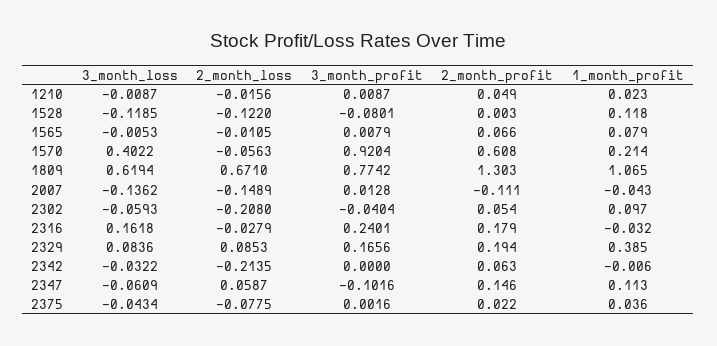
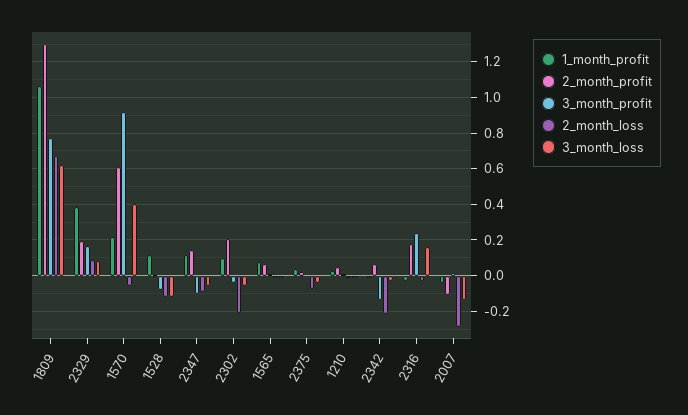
  {
    "3_month_loss": {
      "1210": -0.0087,
      "1528": -0.1185,
      "1565": -0.0053,
      "1570": 0.4022,
      "1809": 0.6194,
      "2007": -0.1362,
      "2302": -0.0593,
      "2316": 0.1618,
      "2329": 0.0836,
      "2342": -0.0322,
      "2347": -0.0609,
      "2375": -0.0434
    },
    "2_month_loss": {
      "1210": -0.0156,
      "1528": -0.122,
      "1565": -0.0105,
      "1570": -0.0563,
      "1809": 0.671,
-     "2007": -0.1489,
+     "2007": -0.3,
      "2302": -0.208,
      "2316": -0.0279,
      "2329": 0.0853,
      "2342": -0.2135,
-     "2347": 0.0587,
+     "2347": -0.1,
      "2375": -0.0775
    },
    "3_month_profit": {
      "1210": 0.0087,
      "1528": -0.0801,
      "1565": 0.0079,
      "1570": 0.9204,
      "1809": 0.7742,
      "2007": 0.0128,
      "2302": -0.0404,
      "2316": 0.2401,
      "2329": 0.1656,
-     "2342": 0,
+     "2342": -0.15,
      "2347": -0.1016,
      "2375": 0.0016
    },
    "2_month_profit": {
      "1210": 0.049,
      "1528": 0.003,
      "1565": 0.066,
      "1570": 0.608,
      "1809": 1.303,
      "2007": -0.111,
-     "2302": 0.054,
+     "2302": 0.2,
      "2316": 0.179,
      "2329": 0.194,
      "2342": 0.063,
      "2347": 0.146,
      "2375": 0.022
    },
    "1_month_profit": {
      "1210": 0.023,
      "1528": 0.118,
      "1565": 0.079,
      "1570": 0.214,
      "1809": 1.065,
      "2007": -0.043,
      "2302": 0.097,
      "2316": -0.032,
      "2329": 0.385,
      "2342": -0.006,
      "2347": 0.113,
      "2375": 0.036
    }
  }

